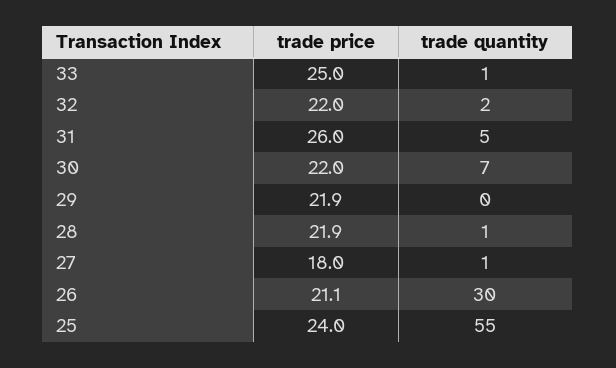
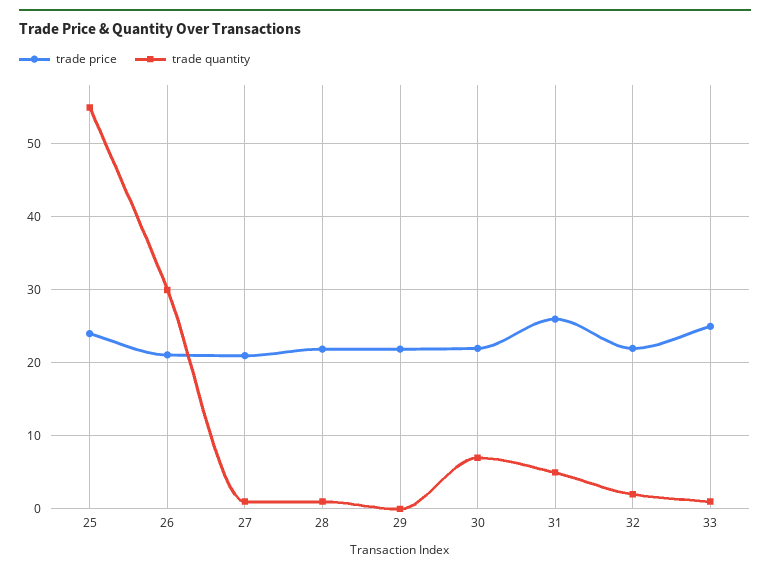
  {
    "trade price": {
      "33": 25,
      "32": 22,
      "31": 26,
      "30": 22,
      "29": 21.9,
      "28": 21.9,
-     "27": 18,
+     "27": 21,
      "26": 21.1,
      "25": 24
    },
    "trade quantity": {
      "33": 1,
      "32": 2,
      "31": 5,
      "30": 7,
      "29": 0,
      "28": 1,
      "27": 1,
      "26": 30,
      "25": 55
    }
  }

